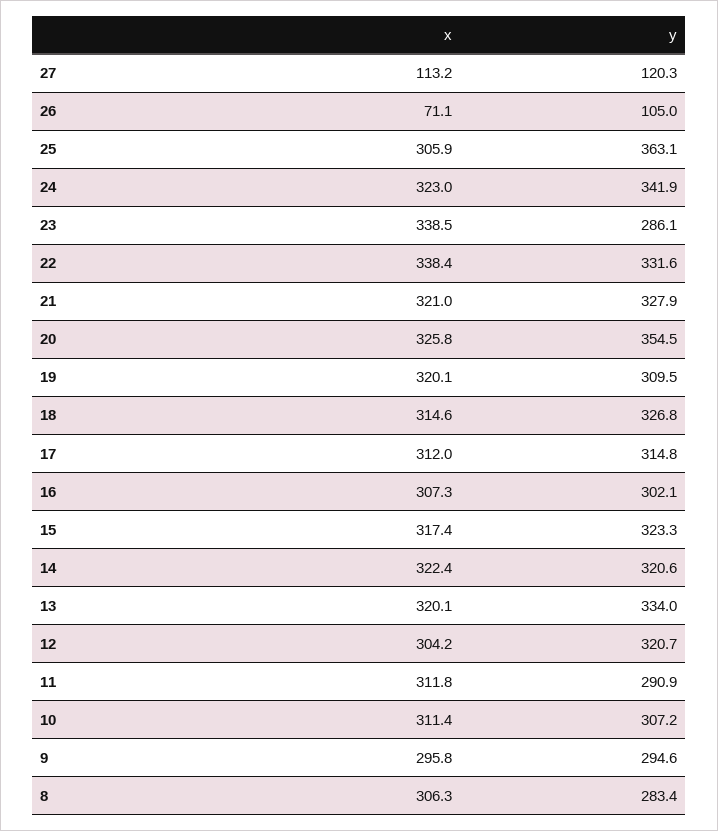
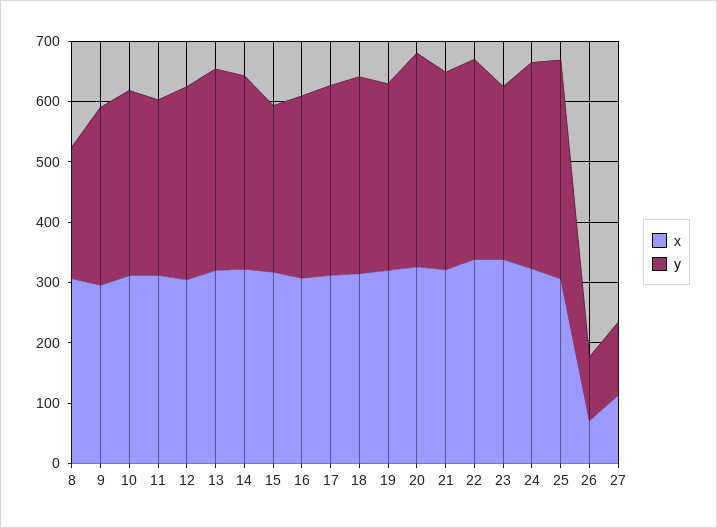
  {
    "x": {
      "27": 113.2,
      "26": 71.1,
      "25": 305.9,
      "24": 323,
      "23": 338.5,
      "22": 338.4,
      "21": 321,
      "20": 325.8,
      "19": 320.1,
      "18": 314.6,
      "17": 312,
      "16": 307.3,
      "15": 317.4,
      "14": 322.4,
      "13": 320.1,
      "12": 304.2,
      "11": 311.8,
      "10": 311.4,
      "9": 295.8,
      "8": 306.3
    },
    "y": {
      "27": 120.3,
      "26": 105,
      "25": 363.1,
      "24": 341.9,
      "23": 286.1,
      "22": 331.6,
      "21": 327.9,
      "20": 354.5,
      "19": 309.5,
      "18": 326.8,
      "17": 314.8,
      "16": 302.1,
-     "15": 323.3,
+     "15": 280,
      "14": 320.6,
      "13": 334,
      "12": 320.7,
      "11": 290.9,
      "10": 307.2,
      "9": 294.6,
-     "8": 283.4
+     "8": 220
    }
  }

